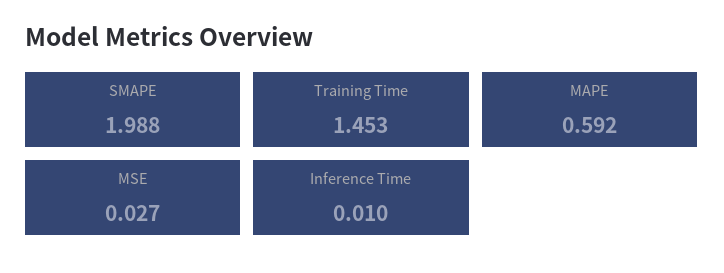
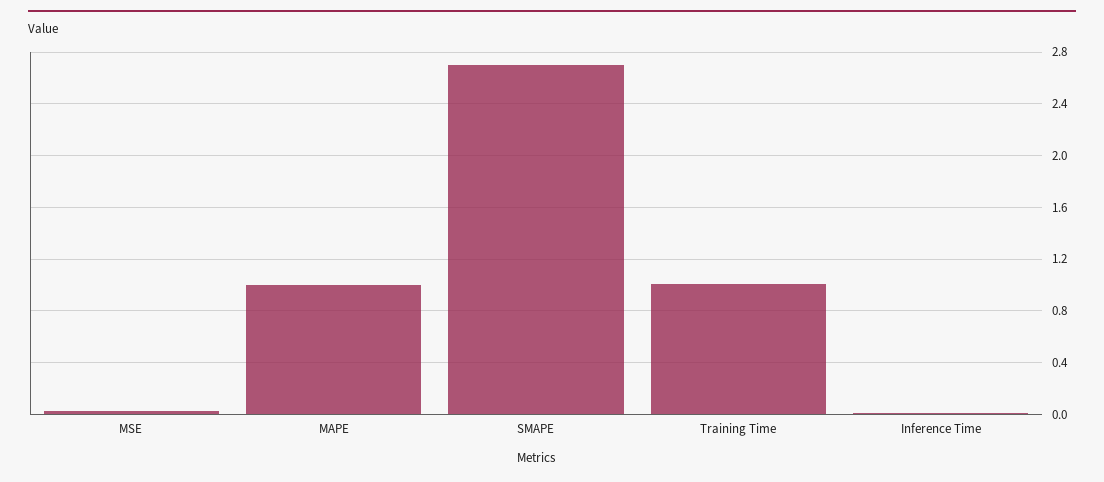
  {
-   "SMAPE": 1.988,
+   "SMAPE": 2.7,
-   "Training Time": 1.453,
+   "Training Time": 1,
-   "MAPE": 0.592,
+   "MAPE": 1,
    "MSE": 0.027,
    "Inference Time": 0.01
  }

